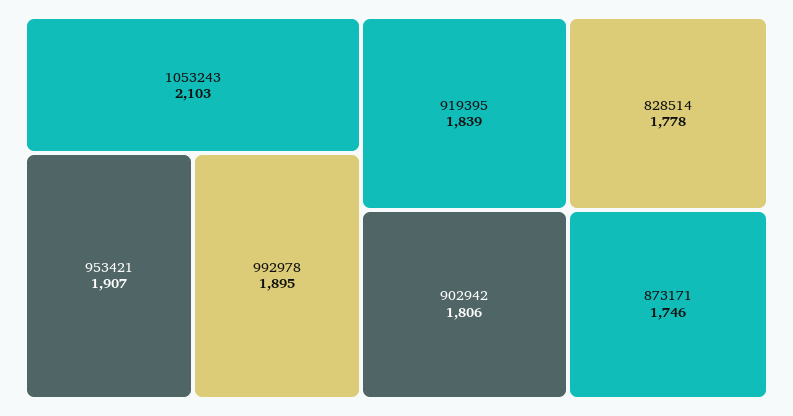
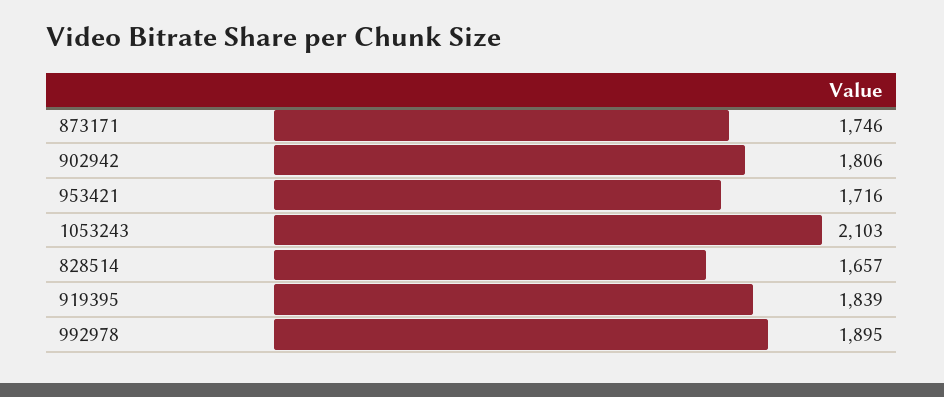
  {
    "1053243": 2103,
-   "953421": 1907,
+   "953421": 1716,
    "992978": 1895,
    "919395": 1839,
    "902942": 1806,
-   "828514": 1778,
+   "828514": 1657,
    "873171": 1746
  }

